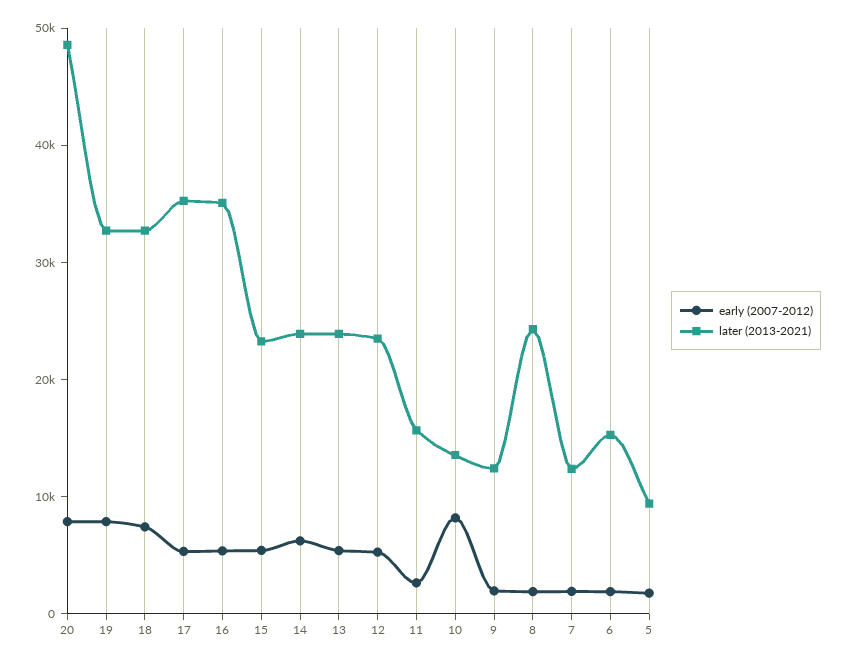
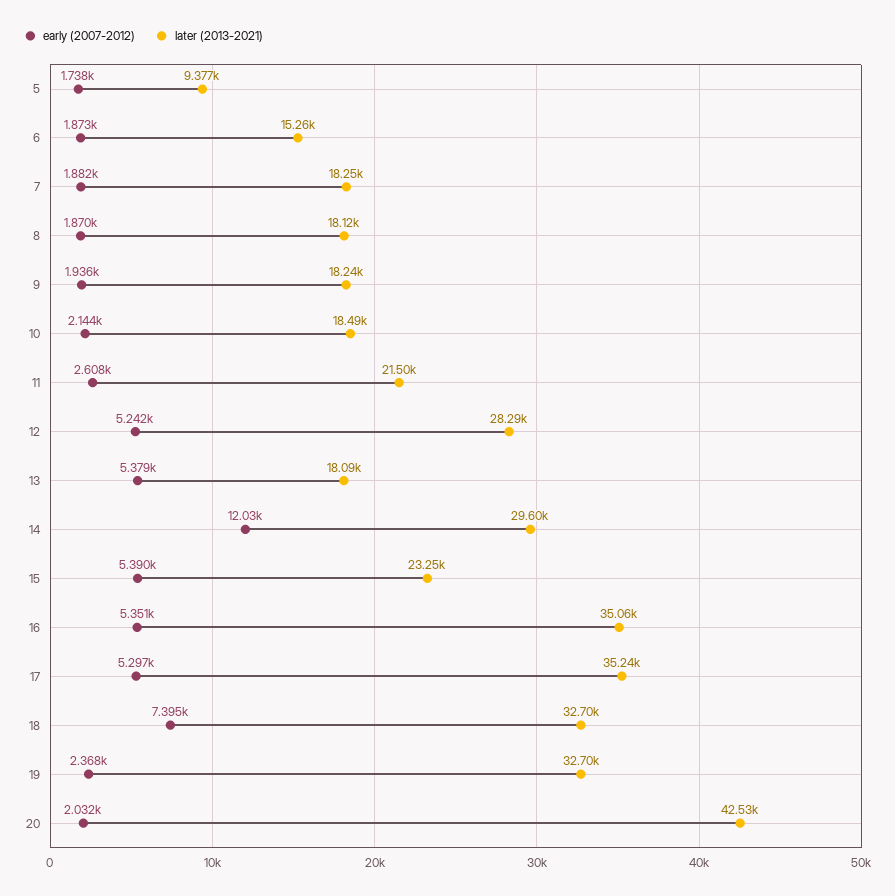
  {
    "early (2007-2012)": {
-     "20": 8000,
+     "20": 2032,
-     "19": 8000,
+     "19": 2368,
      "18": 7395,
      "17": 5297,
      "16": 5351,
      "15": 5390,
-     "14": 6000,
+     "14": 12030,
      "13": 5379,
      "12": 5242,
      "11": 2608,
-     "10": 8000,
+     "10": 2144,
      "9": 1936,
      "8": 1870,
      "7": 1882,
      "6": 1873,
      "5": 1738
    },
    "later (2013-2021)": {
-     "20": 48000,
+     "20": 42530,
      "19": 32700,
      "18": 32700,
      "17": 35240,
      "16": 35060,
      "15": 23250,
-     "14": 24000,
+     "14": 29600,
-     "13": 24000,
+     "13": 18090,
-     "12": 24000,
+     "12": 28290,
-     "11": 16000,
+     "11": 21500,
-     "10": 14000,
+     "10": 18490,
-     "9": 12000,
+     "9": 18240,
-     "8": 24000,
+     "8": 18120,
-     "7": 12000,
+     "7": 18250,
      "6": 15260,
      "5": 9377
    }
  }

